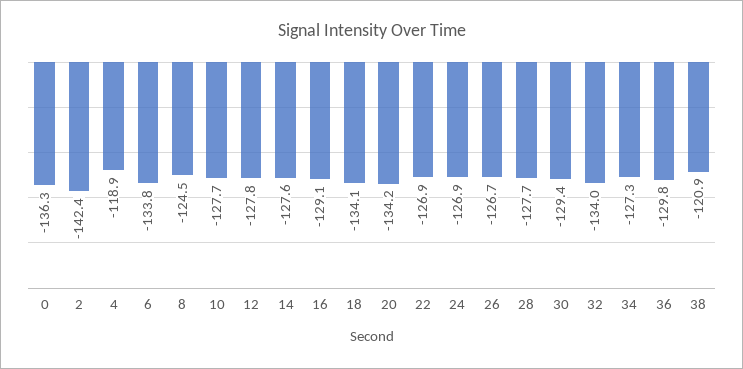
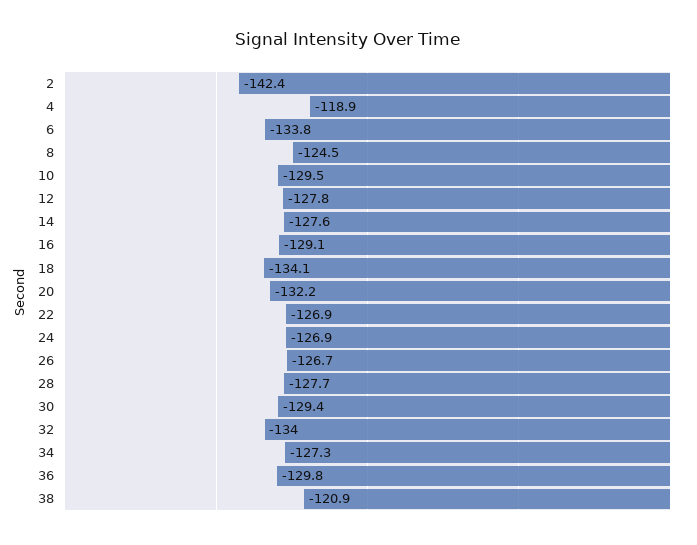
  {
-   "0": -136.3,
    "2": -142.4,
    "4": -118.9,
    "6": -133.8,
    "8": -124.5,
-   "10": -127.7,
+   "10": -129.5,
    "12": -127.8,
    "14": -127.6,
    "16": -129.1,
    "18": -134.1,
-   "20": -134.2,
+   "20": -132.2,
    "22": -126.9,
    "24": -126.9,
    "26": -126.7,
    "28": -127.7,
    "30": -129.4,
    "32": -134,
    "34": -127.3,
    "36": -129.8,
    "38": -120.9
  }

